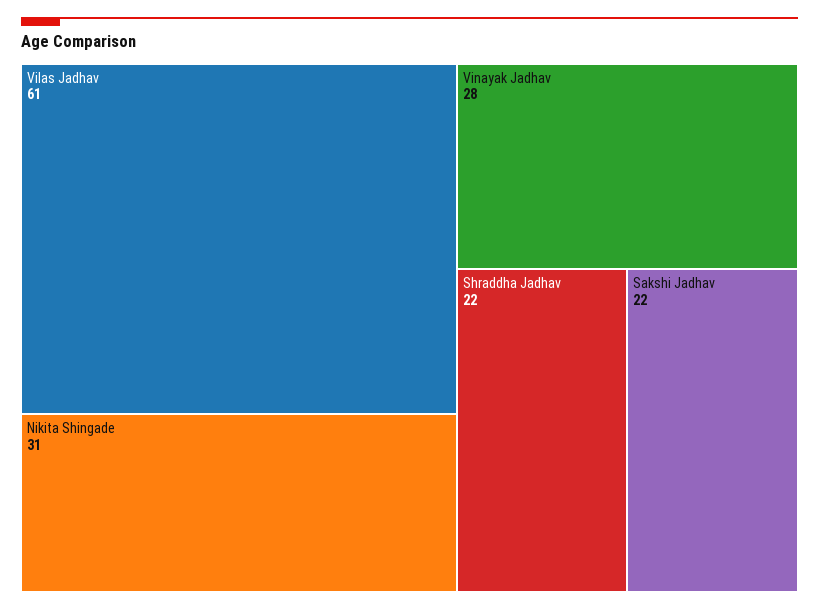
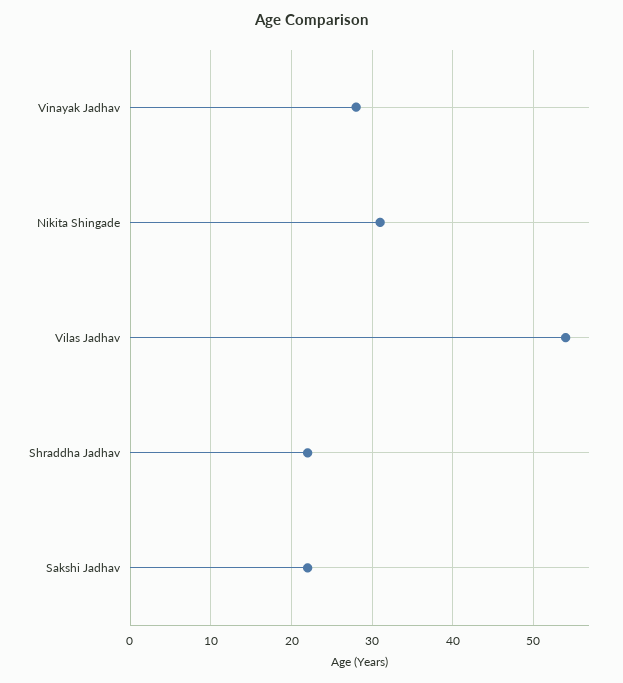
  {
-   "Vilas Jadhav": 61,
+   "Vilas Jadhav": 54,
    "Nikita Shingade": 31,
    "Vinayak Jadhav": 28,
    "Shraddha Jadhav": 22,
    "Sakshi Jadhav": 22
  }

